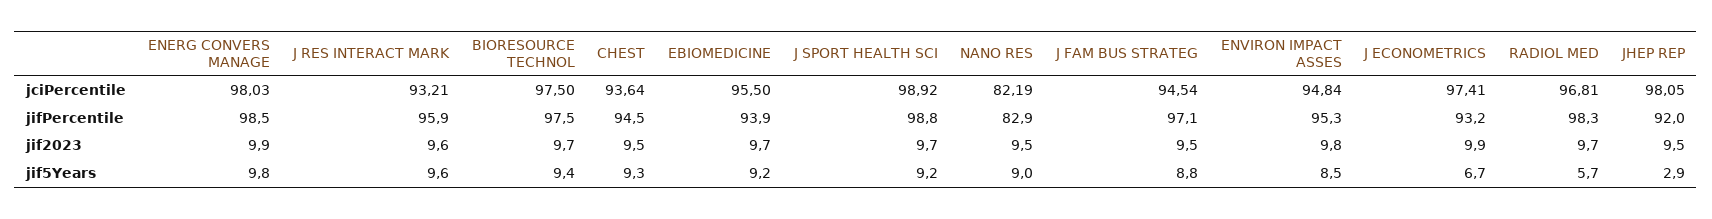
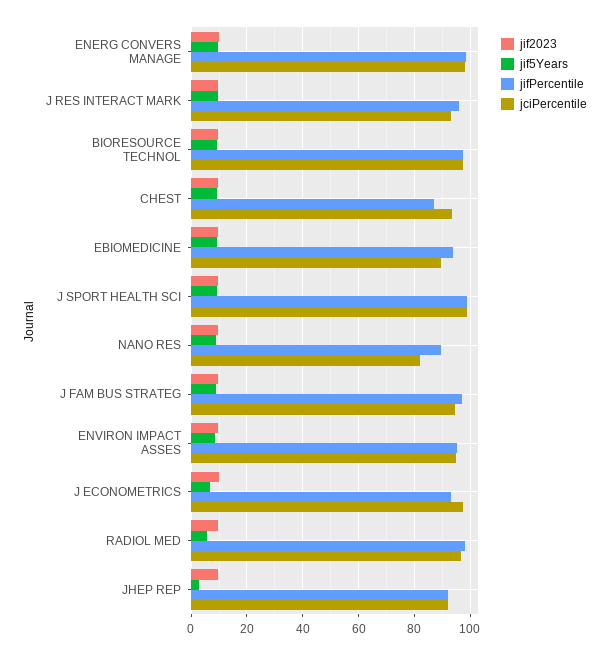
  {
    "jciPercentile": {
      "ENERG CONVERS MANAGE": 98.03,
      "J RES INTERACT MARK": 93.21,
      "BIORESOURCE TECHNOL": 97.5,
      "CHEST": 93.64,
-     "EBIOMEDICINE": 95.5,
+     "EBIOMEDICINE": 90,
      "J SPORT HEALTH SCI": 98.92,
      "NANO RES": 82.19,
      "J FAM BUS STRATEG": 94.54,
      "ENVIRON IMPACT ASSES": 94.84,
      "J ECONOMETRICS": 97.41,
      "RADIOL MED": 96.81,
-     "JHEP REP": 98.05
+     "JHEP REP": 92.5
    },
    "jifPercentile": {
      "ENERG CONVERS MANAGE": 98.5,
      "J RES INTERACT MARK": 95.9,
      "BIORESOURCE TECHNOL": 97.5,
-     "CHEST": 94.5,
+     "CHEST": 87.5,
      "EBIOMEDICINE": 93.9,
      "J SPORT HEALTH SCI": 98.8,
-     "NANO RES": 82.9,
+     "NANO RES": 90,
      "J FAM BUS STRATEG": 97.1,
      "ENVIRON IMPACT ASSES": 95.3,
      "J ECONOMETRICS": 93.2,
      "RADIOL MED": 98.3,
      "JHEP REP": 92
    },
    "jif2023": {
      "ENERG CONVERS MANAGE": 9.9,
      "J RES INTERACT MARK": 9.6,
      "BIORESOURCE TECHNOL": 9.7,
      "CHEST": 9.5,
      "EBIOMEDICINE": 9.7,
      "J SPORT HEALTH SCI": 9.7,
      "NANO RES": 9.5,
      "J FAM BUS STRATEG": 9.5,
      "ENVIRON IMPACT ASSES": 9.8,
      "J ECONOMETRICS": 9.9,
      "RADIOL MED": 9.7,
      "JHEP REP": 9.5
    },
    "jif5Years": {
      "ENERG CONVERS MANAGE": 9.8,
      "J RES INTERACT MARK": 9.6,
      "BIORESOURCE TECHNOL": 9.4,
      "CHEST": 9.3,
      "EBIOMEDICINE": 9.2,
      "J SPORT HEALTH SCI": 9.2,
      "NANO RES": 9,
      "J FAM BUS STRATEG": 8.8,
      "ENVIRON IMPACT ASSES": 8.5,
      "J ECONOMETRICS": 6.7,
      "RADIOL MED": 5.7,
      "JHEP REP": 2.9
    }
  }

